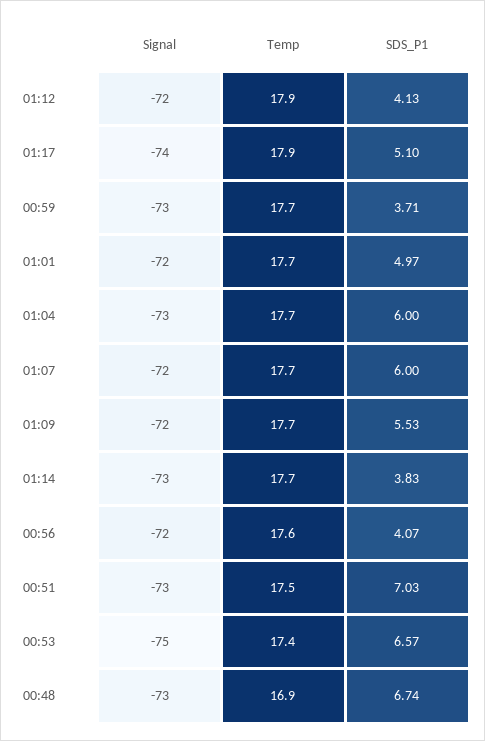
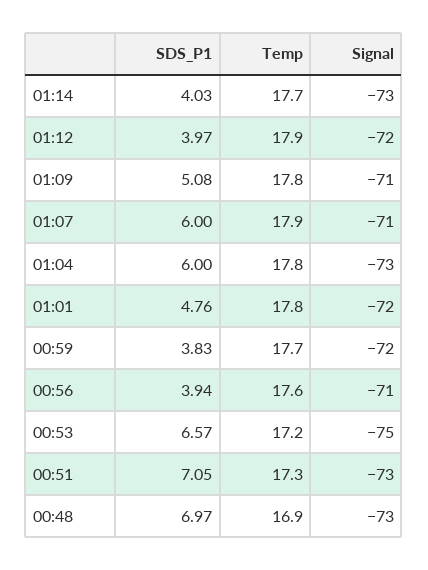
  {
    "Signal": {
      "01:12": -72,
-     "01:17": -74,
-     "00:59": -73,
+     "00:59": -72,
      "01:01": -72,
      "01:04": -73,
-     "01:07": -72,
+     "01:07": -71,
-     "01:09": -72,
+     "01:09": -71,
      "01:14": -73,
-     "00:56": -72,
+     "00:56": -71,
      "00:51": -73,
      "00:53": -75,
      "00:48": -73
    },
    "Temp": {
      "01:12": 17.9,
-     "01:17": 17.9,
      "00:59": 17.7,
-     "01:01": 17.7,
+     "01:01": 17.8,
-     "01:04": 17.7,
+     "01:04": 17.8,
-     "01:07": 17.7,
+     "01:07": 17.9,
-     "01:09": 17.7,
+     "01:09": 17.8,
      "01:14": 17.7,
      "00:56": 17.6,
-     "00:51": 17.5,
+     "00:51": 17.3,
-     "00:53": 17.4,
+     "00:53": 17.2,
      "00:48": 16.9
    },
    "SDS_P1": {
-     "01:12": 4.13,
+     "01:12": 3.97,
-     "01:17": 5.1,
-     "00:59": 3.71,
+     "00:59": 3.83,
-     "01:01": 4.97,
+     "01:01": 4.76,
      "01:04": 6,
      "01:07": 6,
-     "01:09": 5.53,
+     "01:09": 5.08,
-     "01:14": 3.83,
+     "01:14": 4.03,
-     "00:56": 4.07,
+     "00:56": 3.94,
-     "00:51": 7.03,
+     "00:51": 7.05,
      "00:53": 6.57,
-     "00:48": 6.74
+     "00:48": 6.97
    }
  }

